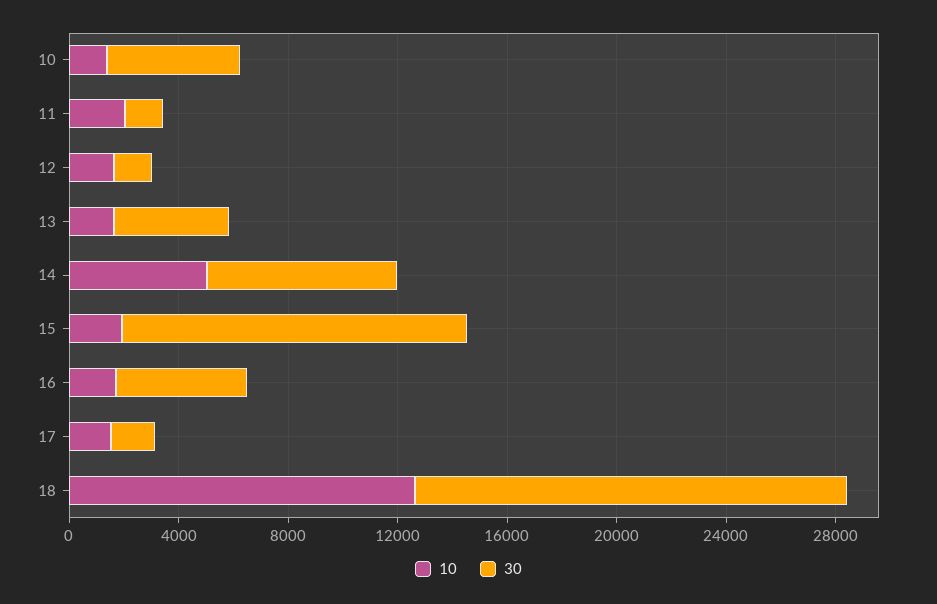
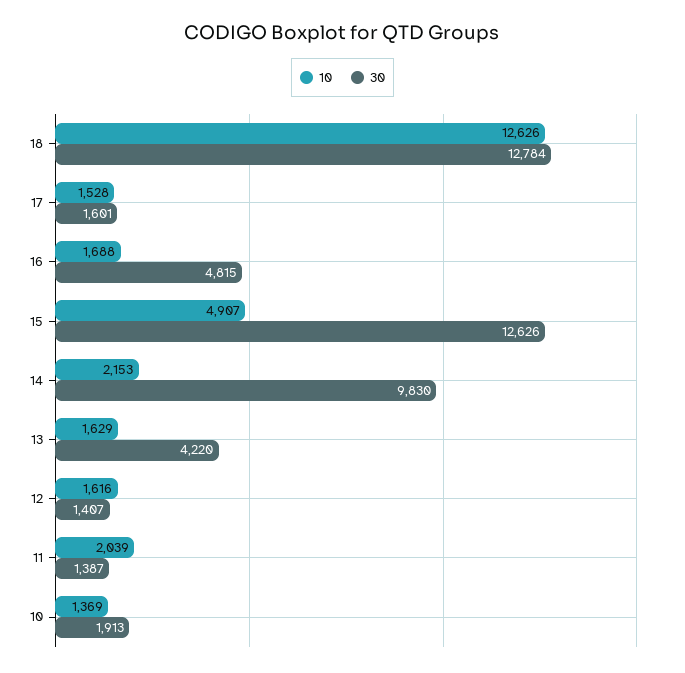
  {
    "10": {
      "10": 1369,
      "11": 2039,
      "12": 1616,
      "13": 1629,
-     "14": 5000,
+     "14": 2153,
-     "15": 2000,
+     "15": 4907,
      "16": 1688,
      "17": 1528,
      "18": 12626
    },
    "30": {
-     "10": 5000,
+     "10": 1913,
      "11": 1387,
      "12": 1407,
      "13": 4220,
-     "14": 7000,
+     "14": 9830,
      "15": 12626,
      "16": 4815,
      "17": 1601,
-     "18": 16000
+     "18": 12784
    }
  }

